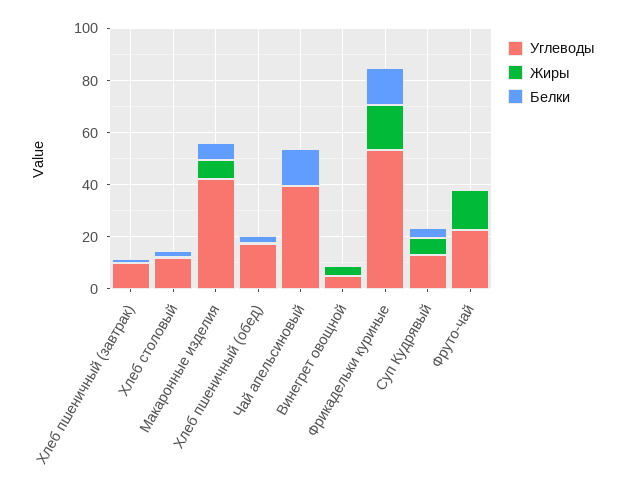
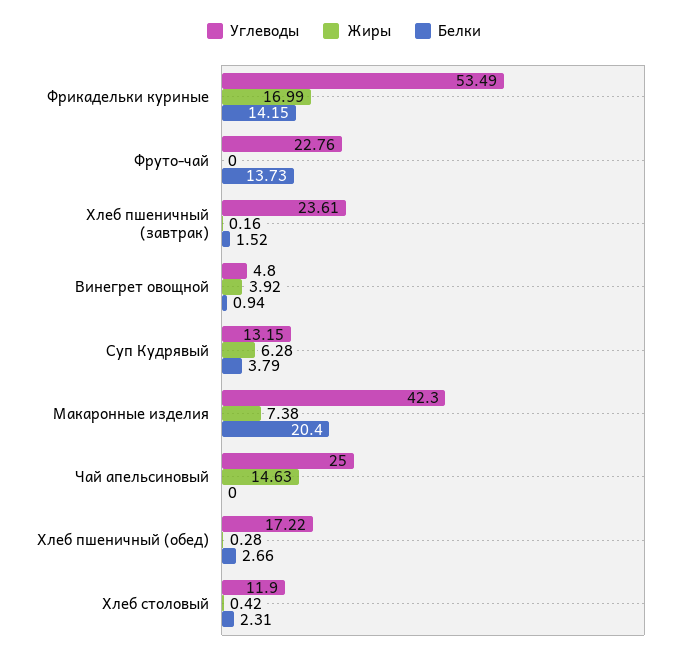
  {
    "Углеводы": {
-     "Хлеб пшеничный (завтрак)": 10,
+     "Хлеб пшеничный (завтрак)": 23.61,
      "Хлеб столовый": 11.9,
      "Макаронные изделия": 42.3,
      "Хлеб пшеничный (обед)": 17.22,
-     "Чай апельсиновый": 40,
+     "Чай апельсиновый": 25,
      "Винегрет овощной": 4.8,
      "Фрикадельки куриные": 53.49,
      "Суп Кудрявый": 13.15,
      "Фруто-чай": 22.76
    },
    "Жиры": {
      "Хлеб пшеничный (завтрак)": 0.16,
      "Хлеб столовый": 0.42,
      "Макаронные изделия": 7.38,
      "Хлеб пшеничный (обед)": 0.28,
-     "Чай апельсиновый": 0,
+     "Чай апельсиновый": 14.63,
      "Винегрет овощной": 3.92,
      "Фрикадельки куриные": 16.99,
      "Суп Кудрявый": 6.28,
-     "Фруто-чай": 15
+     "Фруто-чай": 0
    },
    "Белки": {
      "Хлеб пшеничный (завтрак)": 1.52,
      "Хлеб столовый": 2.31,
-     "Макаронные изделия": 5,
+     "Макаронные изделия": 20.4,
      "Хлеб пшеничный (обед)": 2.66,
-     "Чай апельсиновый": 15,
+     "Чай апельсиновый": 0,
      "Винегрет овощной": 0.94,
      "Фрикадельки куриные": 14.15,
      "Суп Кудрявый": 3.79,
-     "Фруто-чай": 0
+     "Фруто-чай": 13.73
    }
  }

